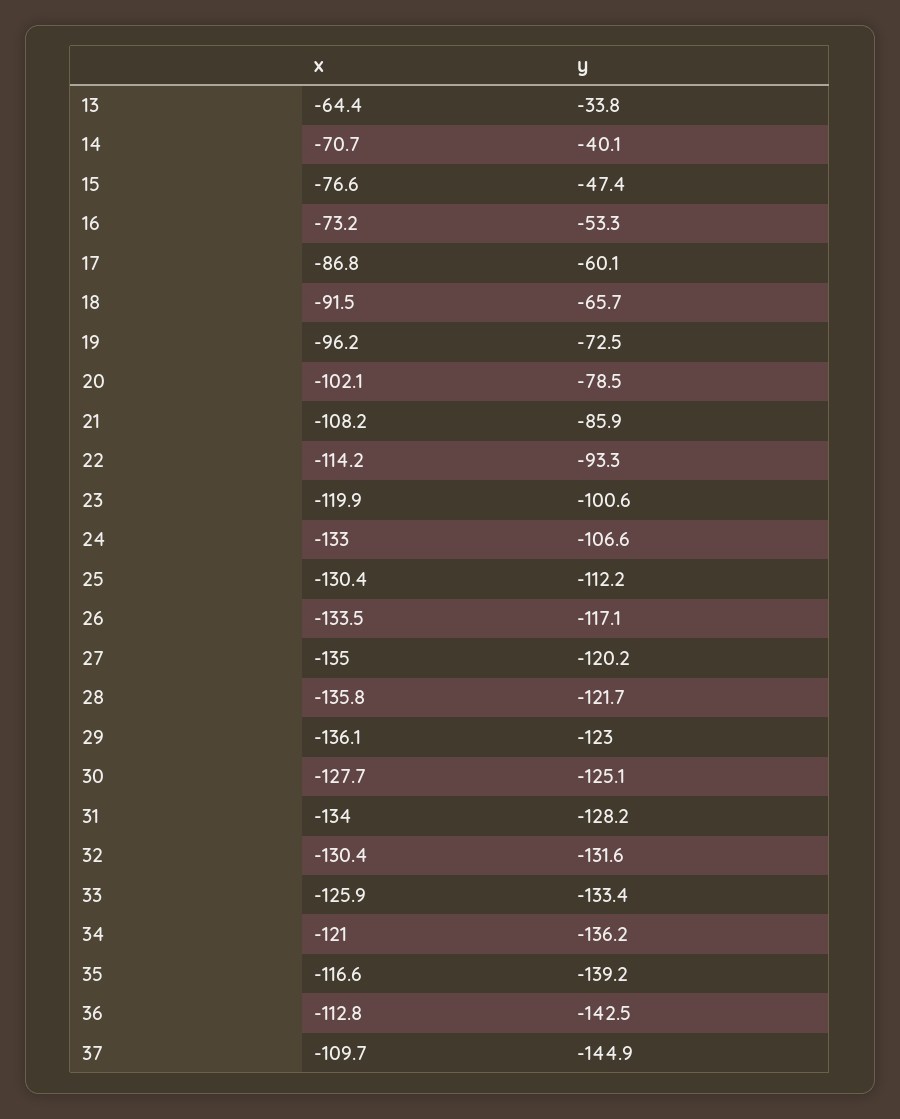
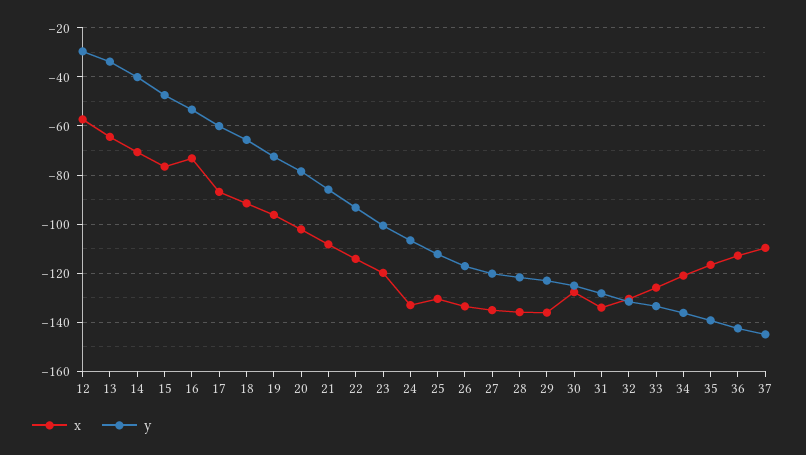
  {
    "x": {
      "13": -64.4,
      "14": -70.7,
      "15": -76.6,
      "16": -73.2,
      "17": -86.8,
      "18": -91.5,
      "19": -96.2,
      "20": -102.1,
      "21": -108.2,
      "22": -114.2,
      "23": -119.9,
      "24": -133,
      "25": -130.4,
      "26": -133.5,
      "27": -135,
      "28": -135.8,
      "29": -136.1,
      "30": -127.7,
      "31": -134,
      "32": -130.4,
      "33": -125.9,
      "34": -121,
      "35": -116.6,
      "36": -112.8,
-     "37": -109.7
+     "37": -109.7,
+     "12": -57.5
    },
    "y": {
      "13": -33.8,
      "14": -40.1,
      "15": -47.4,
      "16": -53.3,
      "17": -60.1,
      "18": -65.7,
      "19": -72.5,
      "20": -78.5,
      "21": -85.9,
      "22": -93.3,
      "23": -100.6,
      "24": -106.6,
      "25": -112.2,
      "26": -117.1,
      "27": -120.2,
      "28": -121.7,
      "29": -123,
      "30": -125.1,
      "31": -128.2,
      "32": -131.6,
      "33": -133.4,
      "34": -136.2,
      "35": -139.2,
      "36": -142.5,
-     "37": -144.9
+     "37": -144.9,
+     "12": -30
    }
  }

